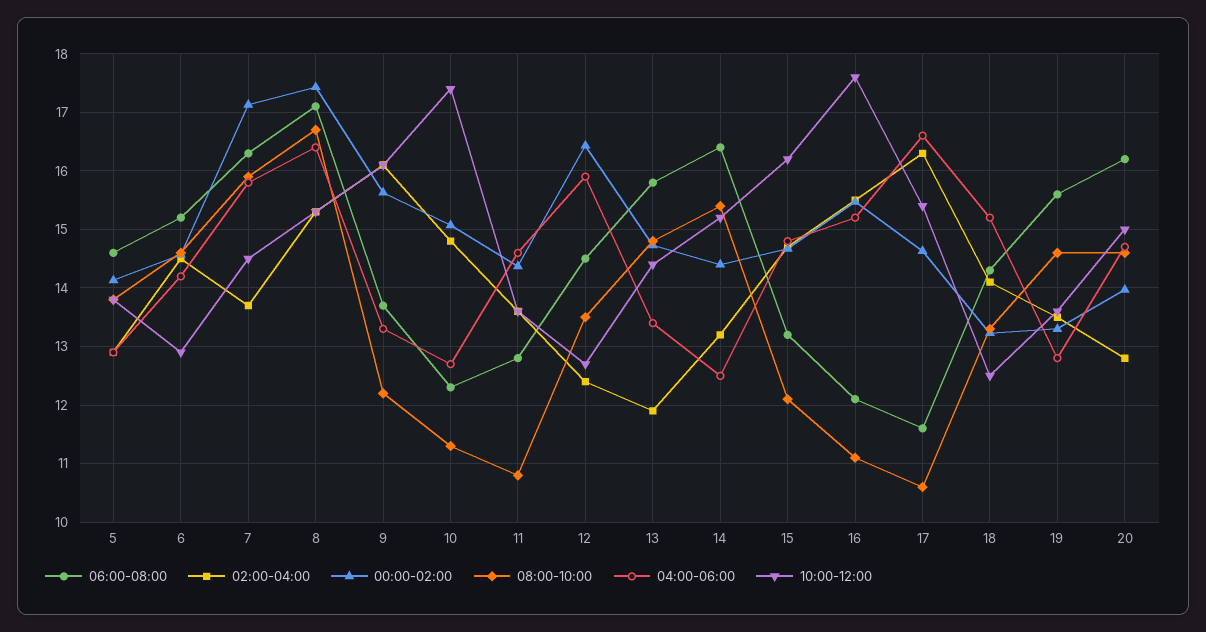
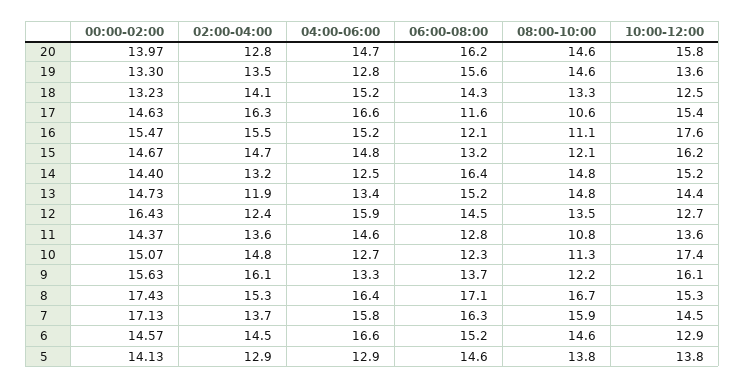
  {
    "06:00-08:00": {
      "5": 14.6,
      "6": 15.2,
      "7": 16.3,
      "8": 17.1,
      "9": 13.7,
      "10": 12.3,
      "11": 12.8,
      "12": 14.5,
-     "13": 15.8,
+     "13": 15.2,
      "14": 16.4,
      "15": 13.2,
      "16": 12.1,
      "17": 11.6,
      "18": 14.3,
      "19": 15.6,
      "20": 16.2
    },
    "02:00-04:00": {
      "5": 12.9,
      "6": 14.5,
      "7": 13.7,
      "8": 15.3,
      "9": 16.1,
      "10": 14.8,
      "11": 13.6,
      "12": 12.4,
      "13": 11.9,
      "14": 13.2,
      "15": 14.7,
      "16": 15.5,
      "17": 16.3,
      "18": 14.1,
      "19": 13.5,
      "20": 12.8
    },
    "00:00-02:00": {
      "5": 14.13,
      "6": 14.57,
      "7": 17.13,
      "8": 17.43,
      "9": 15.63,
      "10": 15.07,
      "11": 14.37,
      "12": 16.43,
      "13": 14.73,
      "14": 14.4,
      "15": 14.67,
      "16": 15.47,
      "17": 14.63,
      "18": 13.23,
      "19": 13.3,
      "20": 13.97
    },
    "08:00-10:00": {
      "5": 13.8,
      "6": 14.6,
      "7": 15.9,
      "8": 16.7,
      "9": 12.2,
      "10": 11.3,
      "11": 10.8,
      "12": 13.5,
      "13": 14.8,
-     "14": 15.4,
+     "14": 14.8,
      "15": 12.1,
      "16": 11.1,
      "17": 10.6,
      "18": 13.3,
      "19": 14.6,
      "20": 14.6
    },
    "04:00-06:00": {
      "5": 12.9,
-     "6": 14.2,
+     "6": 16.6,
      "7": 15.8,
      "8": 16.4,
      "9": 13.3,
      "10": 12.7,
      "11": 14.6,
      "12": 15.9,
      "13": 13.4,
      "14": 12.5,
      "15": 14.8,
      "16": 15.2,
      "17": 16.6,
      "18": 15.2,
      "19": 12.8,
      "20": 14.7
    },
    "10:00-12:00": {
      "5": 13.8,
      "6": 12.9,
      "7": 14.5,
      "8": 15.3,
      "9": 16.1,
      "10": 17.4,
      "11": 13.6,
      "12": 12.7,
      "13": 14.4,
      "14": 15.2,
      "15": 16.2,
      "16": 17.6,
      "17": 15.4,
      "18": 12.5,
      "19": 13.6,
-     "20": 15
+     "20": 15.8
    }
  }

